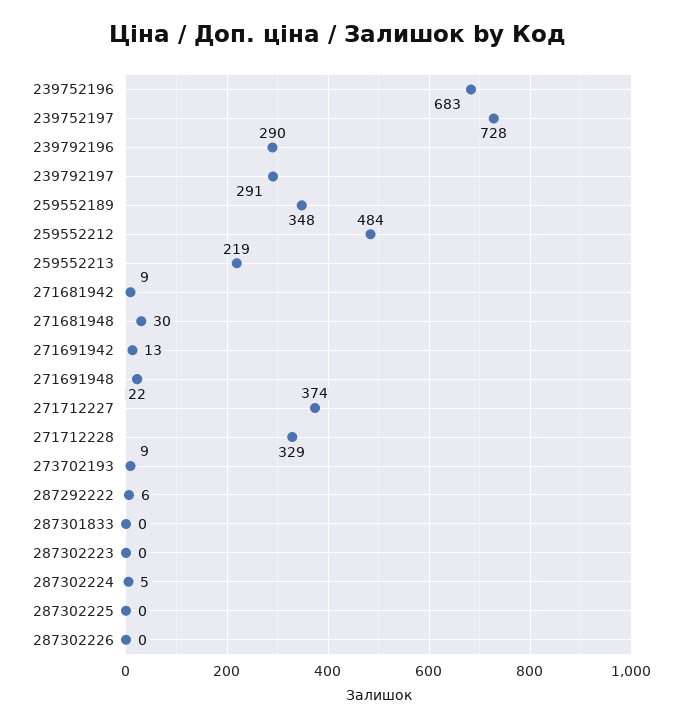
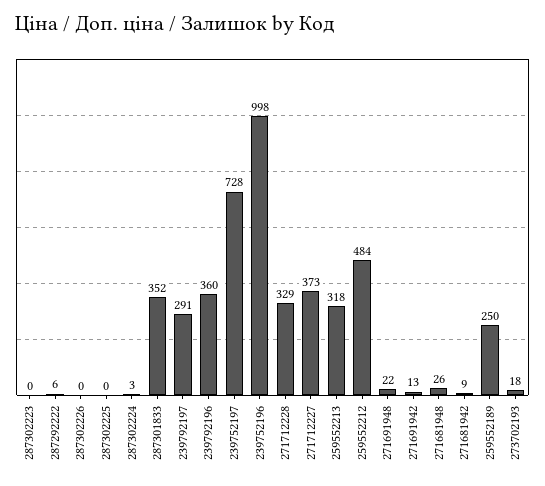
  {
-   "239752196": 683,
+   "239752196": 998,
    "239752197": 728,
-   "239792196": 290,
+   "239792196": 360,
    "239792197": 291,
-   "259552189": 348,
+   "259552189": 250,
    "259552212": 484,
-   "259552213": 219,
+   "259552213": 318,
    "271681942": 9,
-   "271681948": 30,
+   "271681948": 26,
    "271691942": 13,
    "271691948": 22,
-   "271712227": 374,
+   "271712227": 373,
    "271712228": 329,
-   "273702193": 9,
+   "273702193": 18,
    "287292222": 6,
-   "287301833": 0,
+   "287301833": 352,
    "287302223": 0,
-   "287302224": 5,
+   "287302224": 3,
    "287302225": 0,
    "287302226": 0
  }

